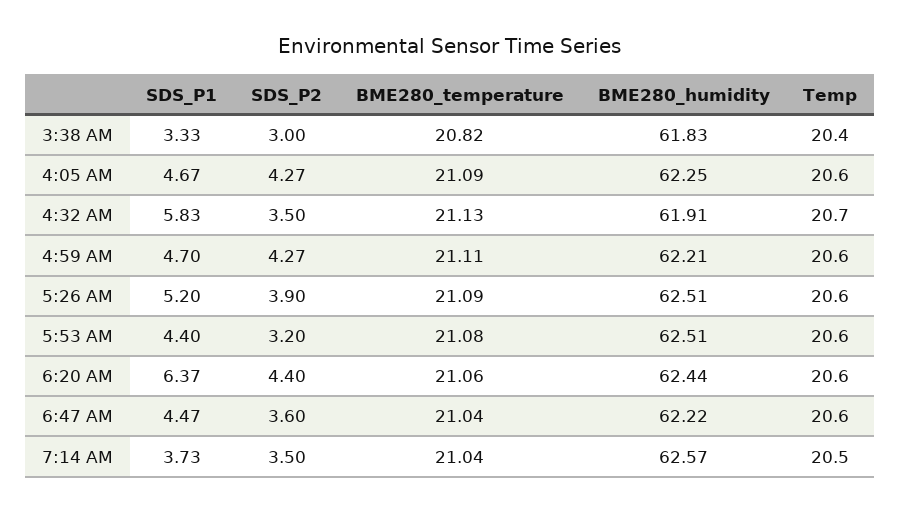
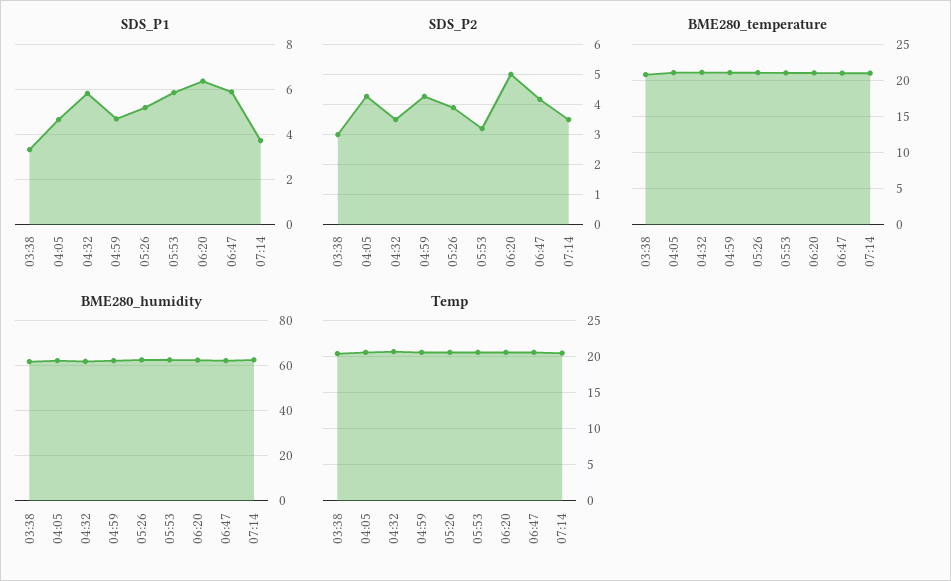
  {
    "SDS_P1": {
      "3:38 AM": 3.33,
      "4:05 AM": 4.67,
      "4:32 AM": 5.83,
      "4:59 AM": 4.7,
      "5:26 AM": 5.2,
-     "5:53 AM": 4.4,
+     "5:53 AM": 6,
      "6:20 AM": 6.37,
-     "6:47 AM": 4.47,
+     "6:47 AM": 6,
      "7:14 AM": 3.73
    },
    "SDS_P2": {
      "3:38 AM": 3,
      "4:05 AM": 4.27,
      "4:32 AM": 3.5,
      "4:59 AM": 4.27,
      "5:26 AM": 3.9,
      "5:53 AM": 3.2,
-     "6:20 AM": 4.4,
+     "6:20 AM": 5,
-     "6:47 AM": 3.6,
+     "6:47 AM": 4.2,
      "7:14 AM": 3.5
    },
    "BME280_temperature": {
      "3:38 AM": 20.82,
      "4:05 AM": 21.09,
      "4:32 AM": 21.13,
      "4:59 AM": 21.11,
      "5:26 AM": 21.09,
      "5:53 AM": 21.08,
      "6:20 AM": 21.06,
      "6:47 AM": 21.04,
      "7:14 AM": 21.04
    },
    "BME280_humidity": {
      "3:38 AM": 61.83,
      "4:05 AM": 62.25,
      "4:32 AM": 61.91,
      "4:59 AM": 62.21,
      "5:26 AM": 62.51,
      "5:53 AM": 62.51,
      "6:20 AM": 62.44,
      "6:47 AM": 62.22,
      "7:14 AM": 62.57
    },
    "Temp": {
      "3:38 AM": 20.4,
      "4:05 AM": 20.6,
      "4:32 AM": 20.7,
      "4:59 AM": 20.6,
      "5:26 AM": 20.6,
      "5:53 AM": 20.6,
      "6:20 AM": 20.6,
      "6:47 AM": 20.6,
      "7:14 AM": 20.5
    }
  }

